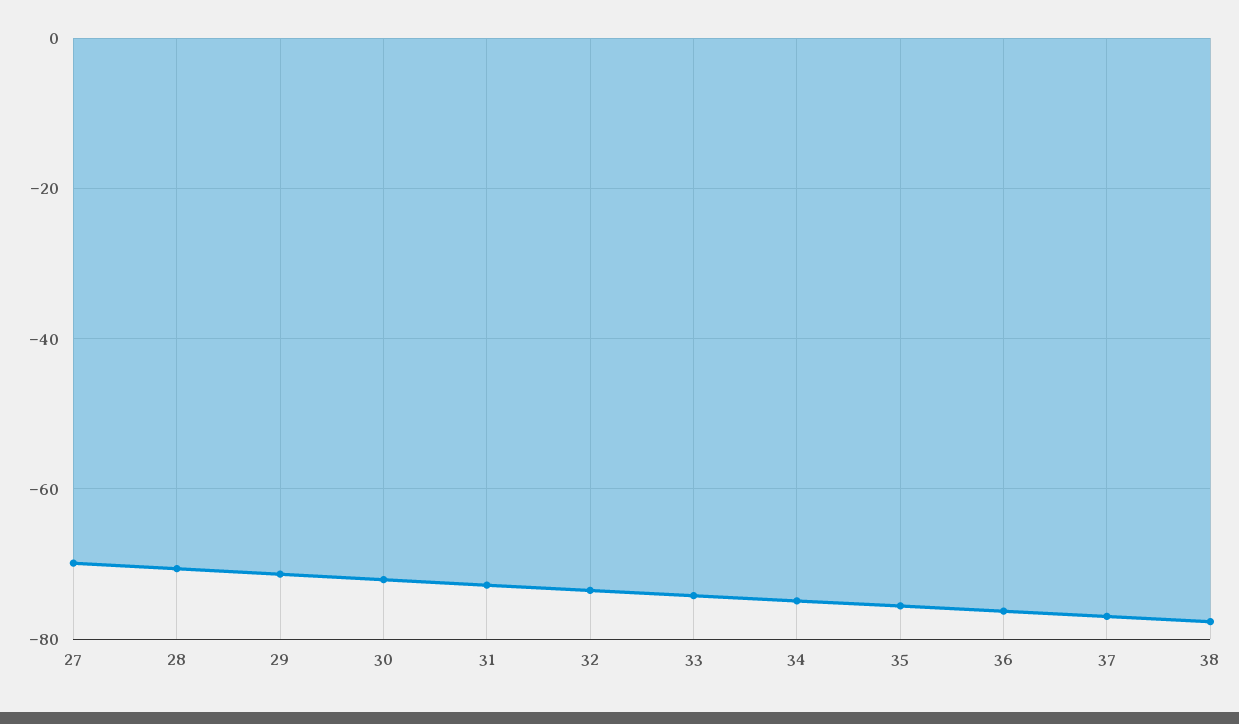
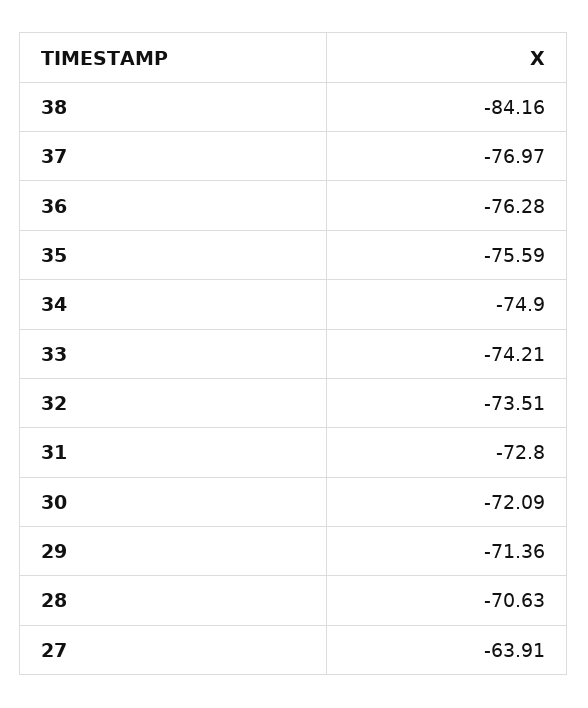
  {
-   "27": -70,
+   "27": -63.91,
    "28": -70.63,
    "29": -71.36,
    "30": -72.09,
    "31": -72.8,
    "32": -73.51,
    "33": -74.21,
    "34": -74.9,
    "35": -75.59,
    "36": -76.28,
    "37": -76.97,
-   "38": -78
+   "38": -84.16
  }

